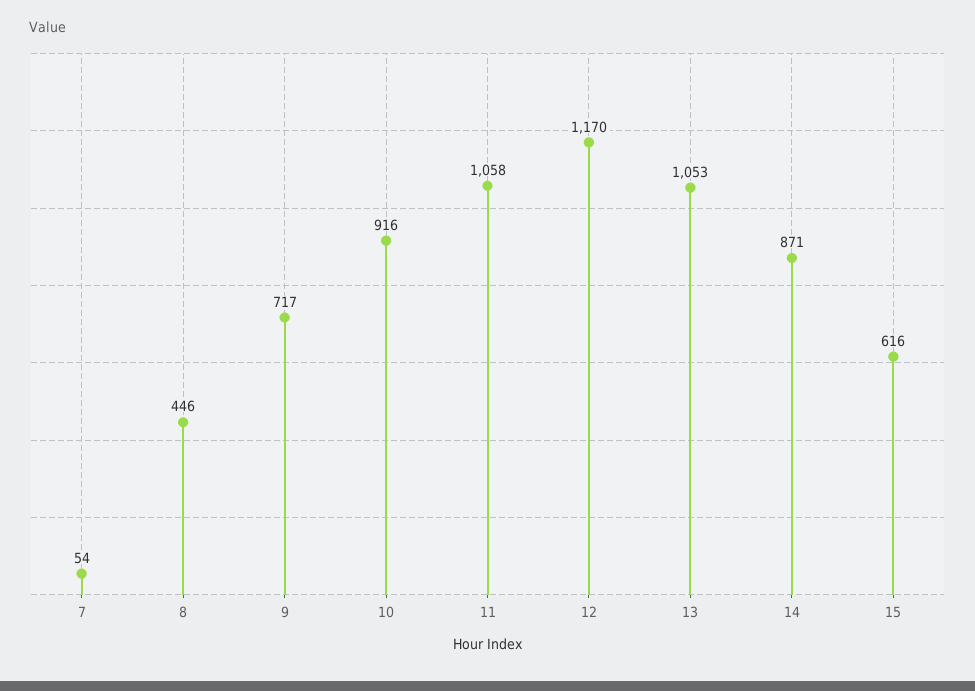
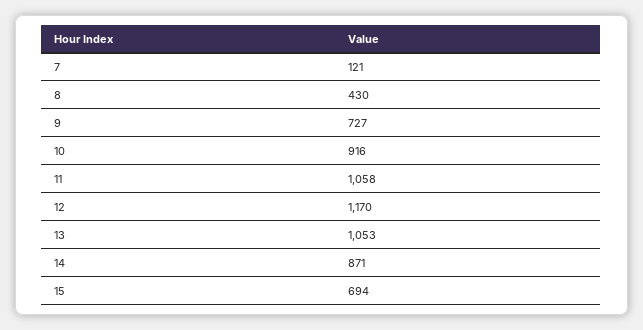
  {
-   "7": 54,
+   "7": 121,
-   "8": 446,
+   "8": 430,
-   "9": 717,
+   "9": 727,
    "10": 916,
    "11": 1058,
    "12": 1170,
    "13": 1053,
    "14": 871,
-   "15": 616
+   "15": 694
  }

